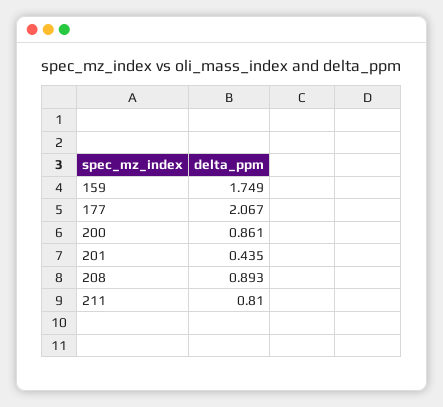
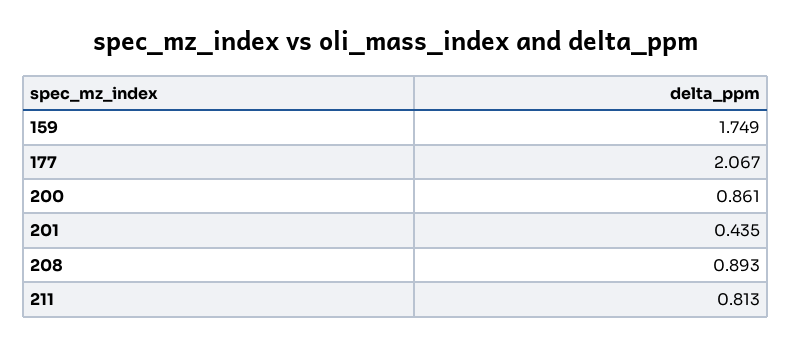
  {
    "159": 1.749,
    "177": 2.067,
    "200": 0.861,
    "201": 0.435,
    "208": 0.893,
-   "211": 0.81
+   "211": 0.813
  }

